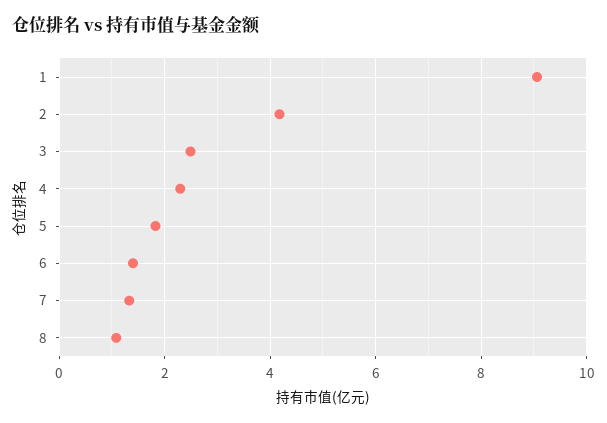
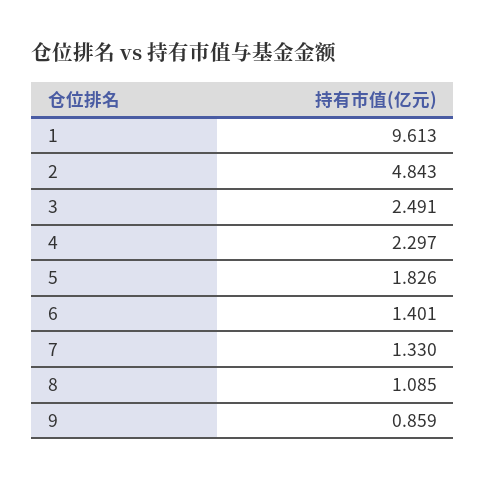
  {
-   "1": 9,
+   "1": 9.613,
-   "2": 4.2,
+   "2": 4.843,
    "3": 2.491,
    "4": 2.297,
    "5": 1.826,
    "6": 1.401,
    "7": 1.33,
-   "8": 1.085
+   "8": 1.085,
+   "9": 0.859
  }

